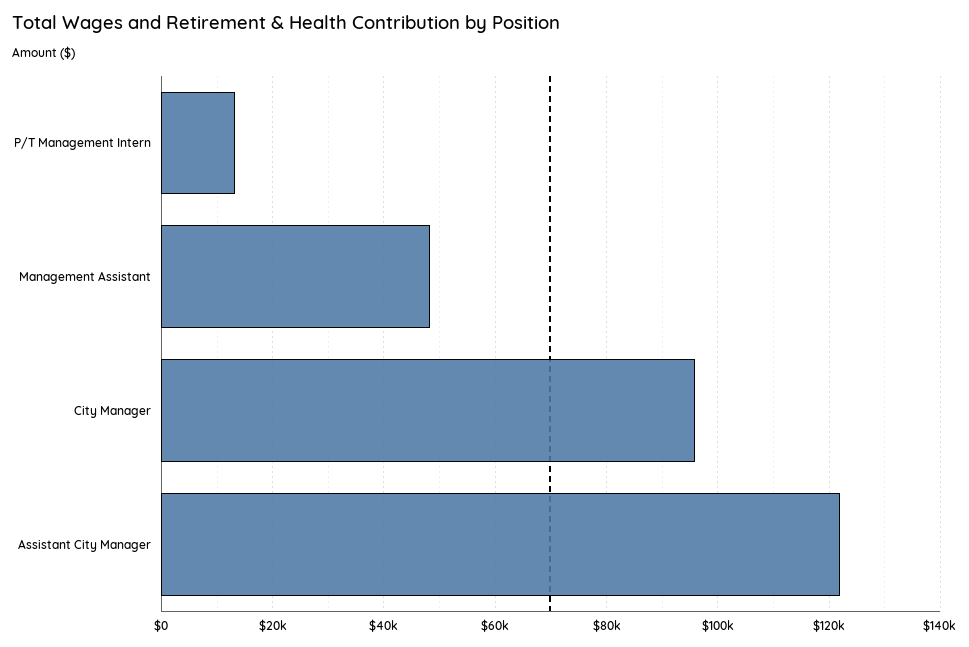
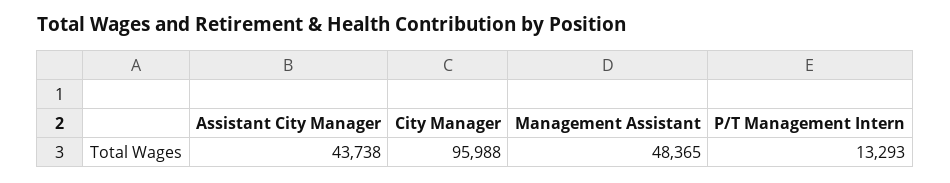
  {
    "P/T Management Intern": 13293,
    "Management Assistant": 48365,
    "City Manager": 95988,
-   "Assistant City Manager": 122000
+   "Assistant City Manager": 43738
  }

